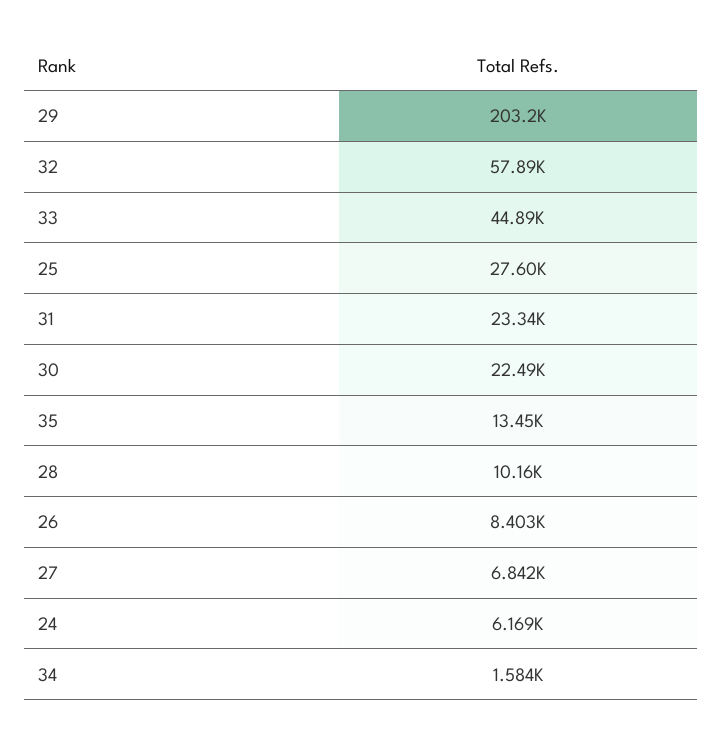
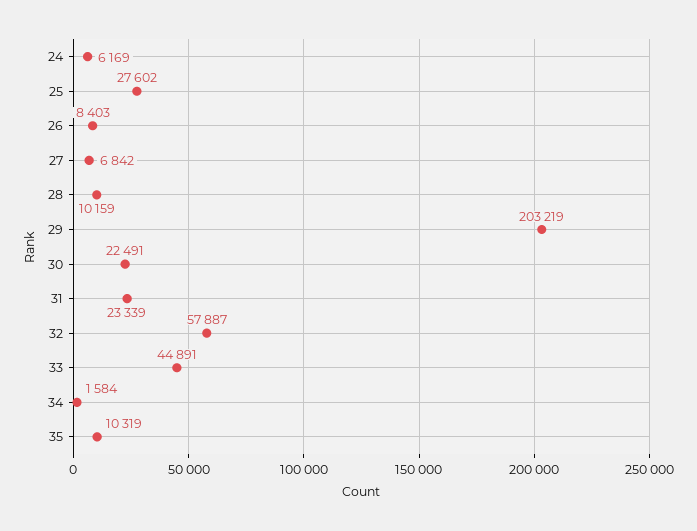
  {
    "29": 203219,
    "32": 57887,
    "33": 44891,
    "25": 27602,
    "31": 23339,
    "30": 22491,
-   "35": 13450,
+   "35": 10319,
    "28": 10159,
    "26": 8403,
    "27": 6842,
    "24": 6169,
    "34": 1584
  }

